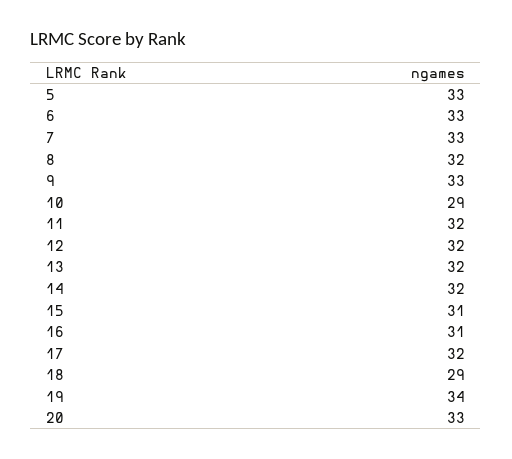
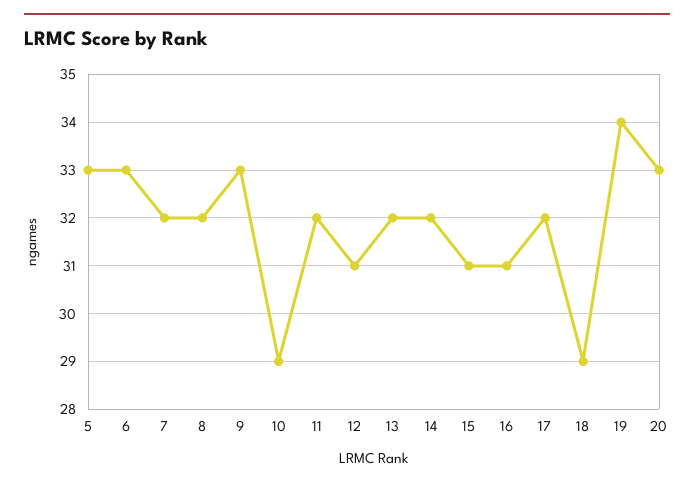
  {
    "5": 33,
    "6": 33,
-   "7": 33,
+   "7": 32,
    "8": 32,
    "9": 33,
    "10": 29,
    "11": 32,
-   "12": 32,
+   "12": 31,
    "13": 32,
    "14": 32,
    "15": 31,
    "16": 31,
    "17": 32,
    "18": 29,
    "19": 34,
    "20": 33
  }

